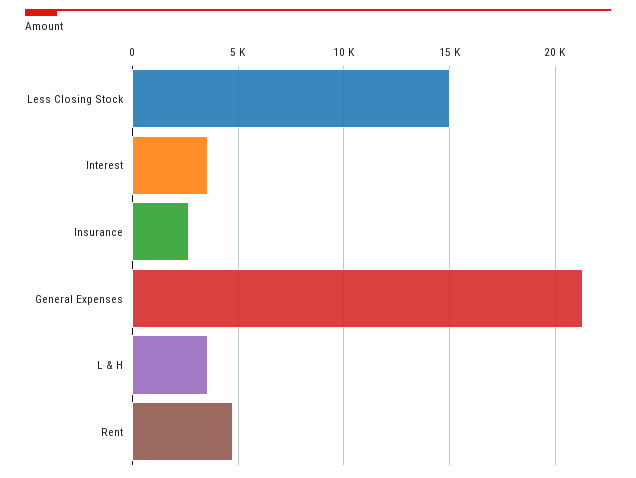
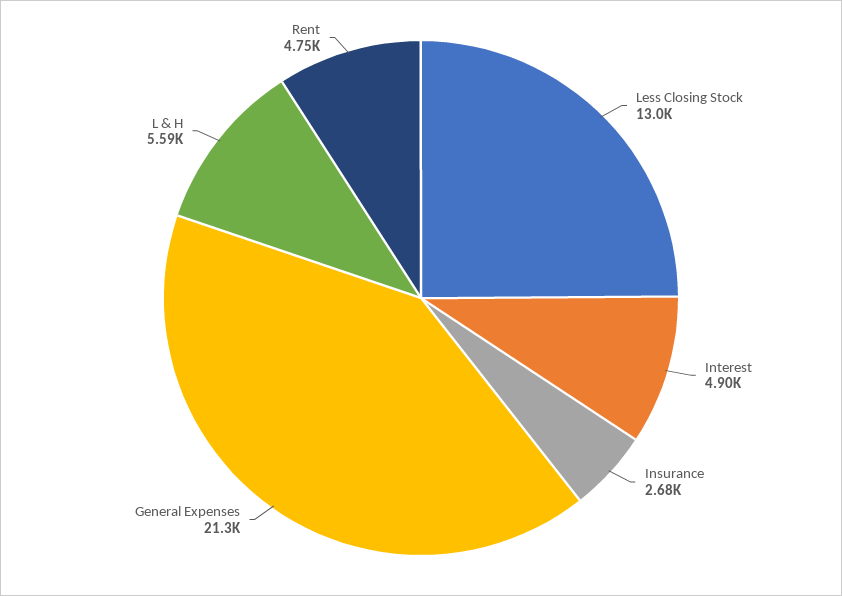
  {
-   "Less Closing Stock": 15000,
+   "Less Closing Stock": 13000,
-   "Interest": 3500,
+   "Interest": 4900,
    "Insurance": 2680,
    "General Expenses": 21300,
-   "L & H": 3500,
+   "L & H": 5590,
    "Rent": 4750
  }

